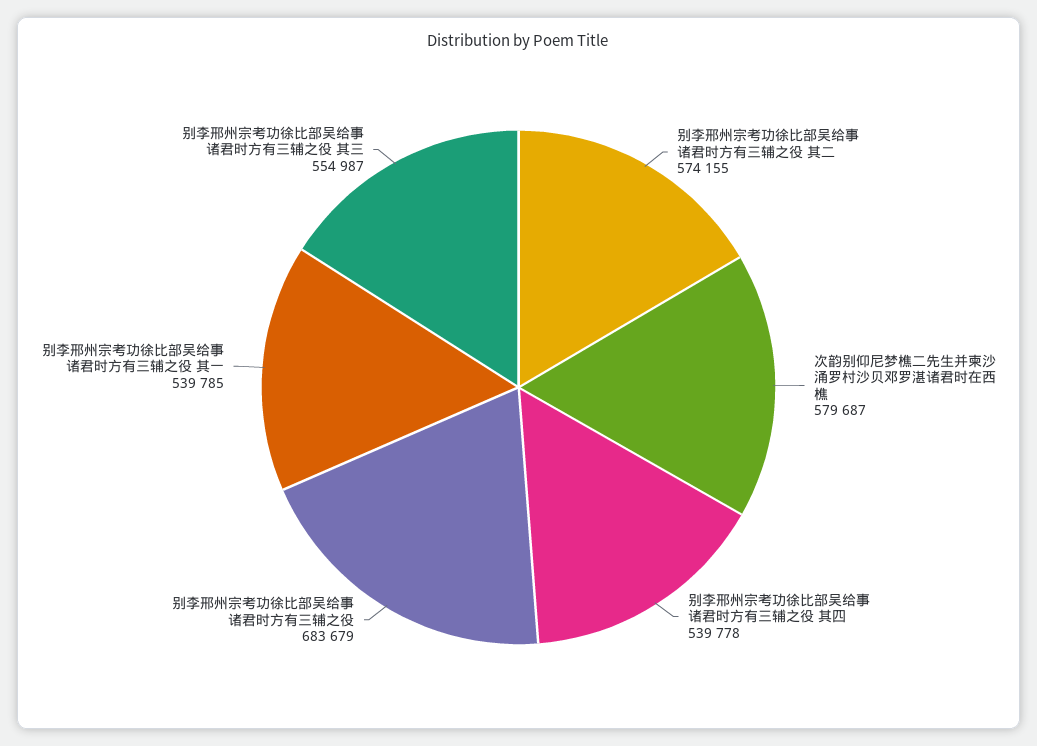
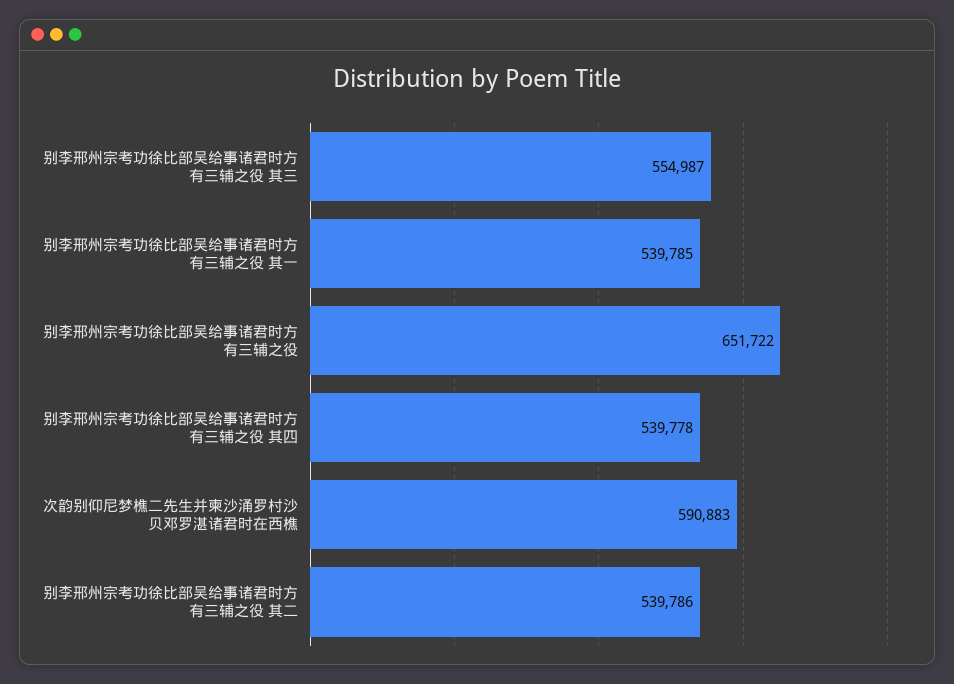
  {
-   "别李邢州宗考功徐比部吴给事诸君时方有三辅之役 其二": 574155,
+   "别李邢州宗考功徐比部吴给事诸君时方有三辅之役 其二": 539786,
-   "次韵别仰尼梦樵二先生并柬沙涌罗村沙贝邓罗湛诸君时在西樵": 579687,
+   "次韵别仰尼梦樵二先生并柬沙涌罗村沙贝邓罗湛诸君时在西樵": 590883,
    "别李邢州宗考功徐比部吴给事诸君时方有三辅之役 其四": 539778,
-   "别李邢州宗考功徐比部吴给事诸君时方有三辅之役": 683679,
+   "别李邢州宗考功徐比部吴给事诸君时方有三辅之役": 651722,
    "别李邢州宗考功徐比部吴给事诸君时方有三辅之役 其一": 539785,
    "别李邢州宗考功徐比部吴给事诸君时方有三辅之役 其三": 554987
  }

